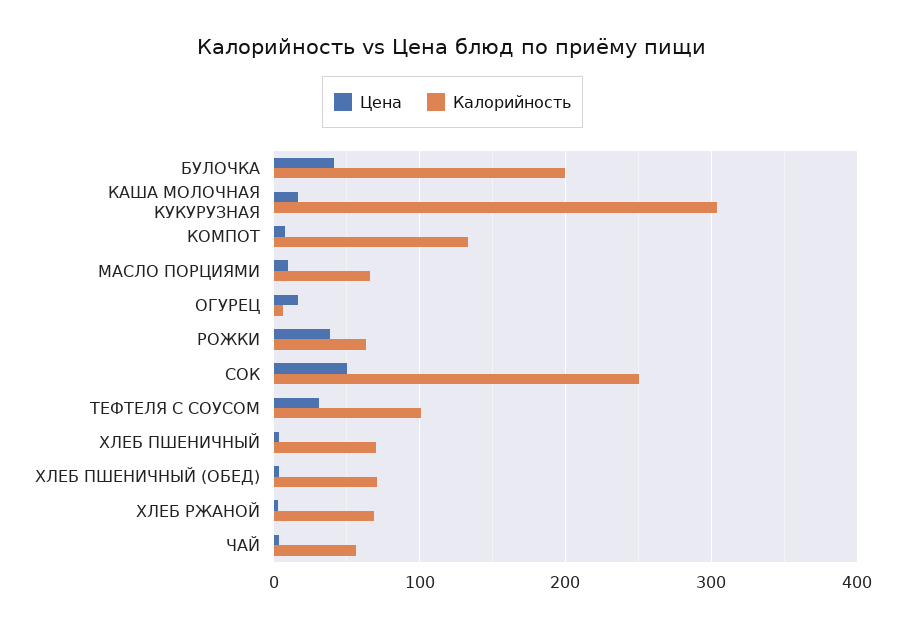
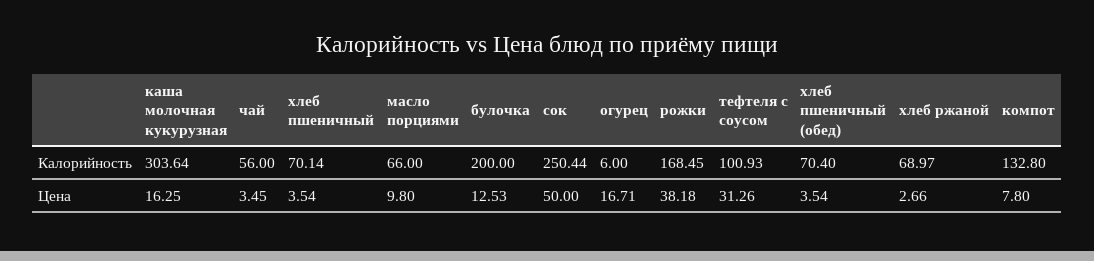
  {
    "Цена": {
-     "БУЛОЧКА": 40,
+     "БУЛОЧКА": 12.53,
      "КАША МОЛОЧНАЯ КУКУРУЗНАЯ": 16.25,
      "КОМПОТ": 7.8,
      "МАСЛО ПОРЦИЯМИ": 9.8,
      "ОГУРЕЦ": 16.71,
      "РОЖКИ": 38.18,
      "СОК": 50,
      "ТЕФТЕЛЯ С СОУСОМ": 31.26,
      "ХЛЕБ ПШЕНИЧНЫЙ": 3.54,
      "ХЛЕБ ПШЕНИЧНЫЙ (ОБЕД)": 3.54,
      "ХЛЕБ РЖАНОЙ": 2.66,
      "ЧАЙ": 3.45
    },
    "Калорийность": {
      "БУЛОЧКА": 200,
      "КАША МОЛОЧНАЯ КУКУРУЗНАЯ": 303.64,
      "КОМПОТ": 132.8,
      "МАСЛО ПОРЦИЯМИ": 66,
      "ОГУРЕЦ": 6,
-     "РОЖКИ": 60,
+     "РОЖКИ": 168.45,
      "СОК": 250.44,
      "ТЕФТЕЛЯ С СОУСОМ": 100.93,
      "ХЛЕБ ПШЕНИЧНЫЙ": 70.14,
      "ХЛЕБ ПШЕНИЧНЫЙ (ОБЕД)": 70.4,
      "ХЛЕБ РЖАНОЙ": 68.97,
      "ЧАЙ": 56
    }
  }

